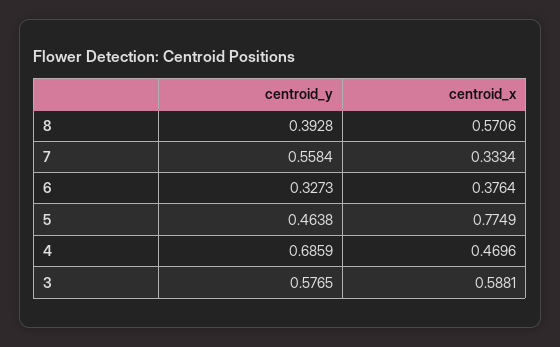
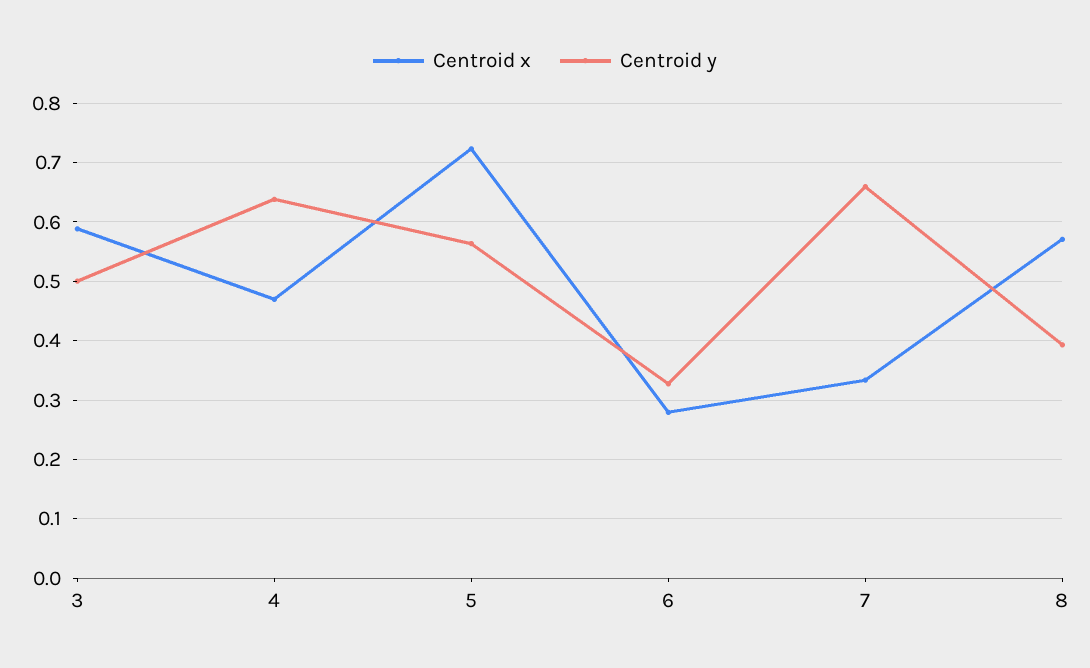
  {
    "centroid_y": {
      "8": 0.3928,
-     "7": 0.5584,
+     "7": 0.66,
      "6": 0.3273,
-     "5": 0.4638,
+     "5": 0.56,
-     "4": 0.6859,
+     "4": 0.64,
-     "3": 0.5765
+     "3": 0.5
    },
    "centroid_x": {
      "8": 0.5706,
      "7": 0.3334,
-     "6": 0.3764,
+     "6": 0.28,
-     "5": 0.7749,
+     "5": 0.72,
      "4": 0.4696,
      "3": 0.5881
    }
  }

